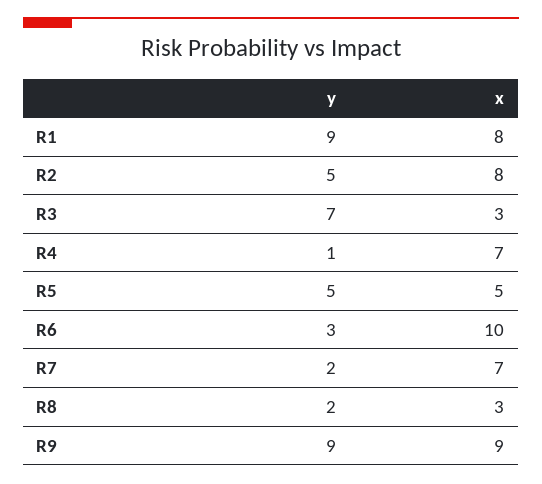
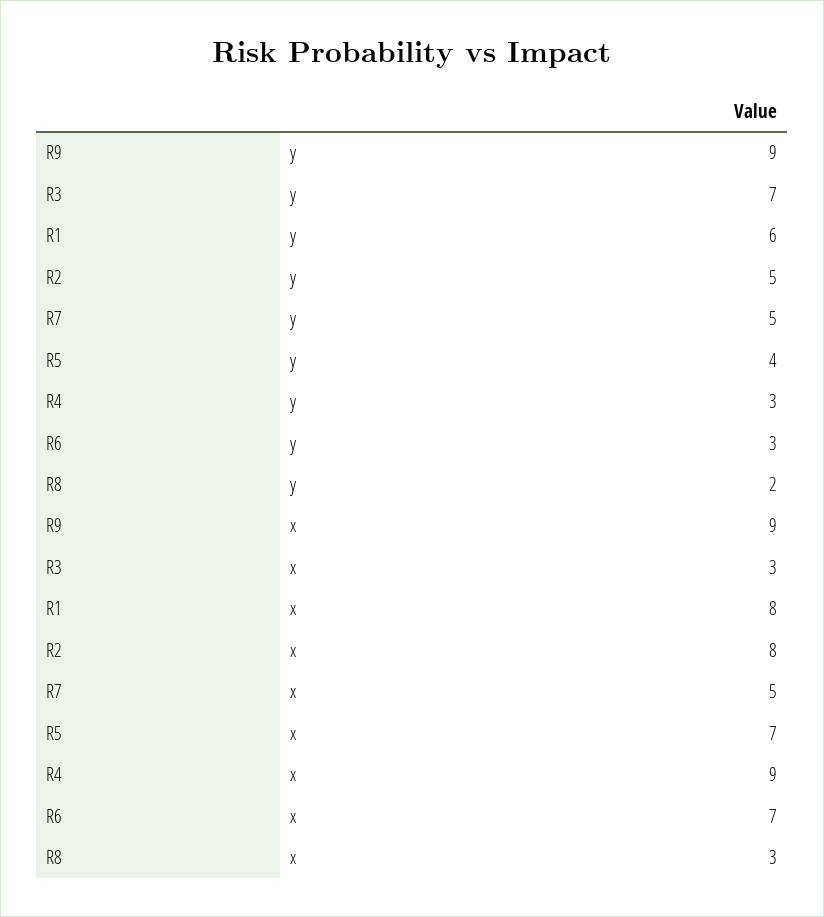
  {
    "y": {
-     "R1": 9,
+     "R1": 6,
      "R2": 5,
      "R3": 7,
-     "R4": 1,
+     "R4": 3,
-     "R5": 5,
+     "R5": 4,
      "R6": 3,
-     "R7": 2,
+     "R7": 5,
      "R8": 2,
      "R9": 9
    },
    "x": {
      "R1": 8,
      "R2": 8,
      "R3": 3,
-     "R4": 7,
+     "R4": 9,
-     "R5": 5,
+     "R5": 7,
-     "R6": 10,
+     "R6": 7,
-     "R7": 7,
+     "R7": 5,
      "R8": 3,
      "R9": 9
    }
  }

